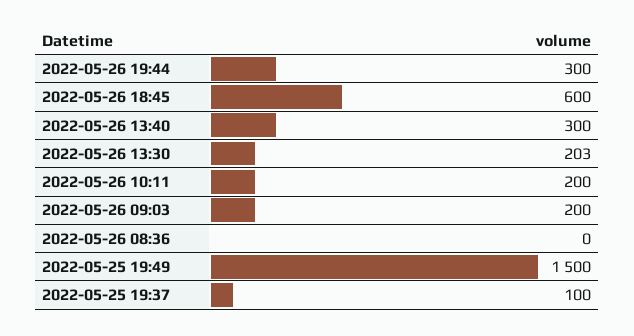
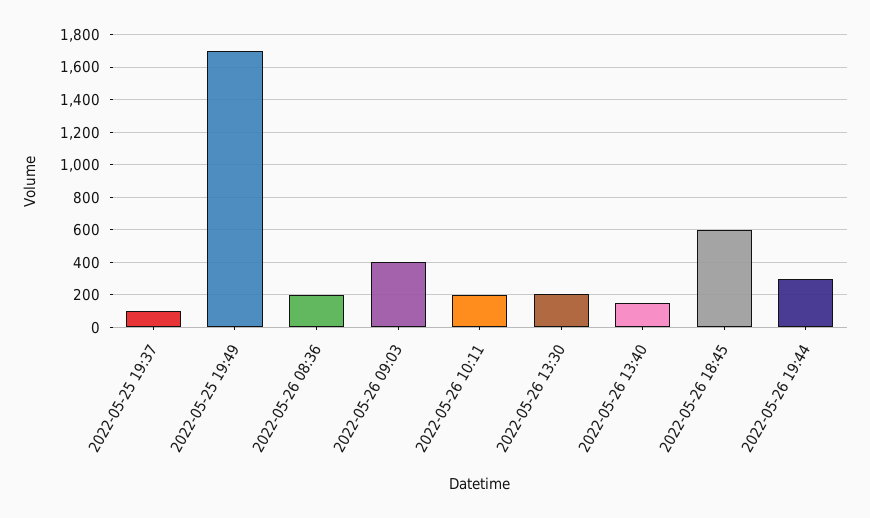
  {
    "2022-05-26 19:44": 300,
    "2022-05-26 18:45": 600,
-   "2022-05-26 13:40": 300,
+   "2022-05-26 13:40": 150,
    "2022-05-26 13:30": 203,
    "2022-05-26 10:11": 200,
-   "2022-05-26 09:03": 200,
+   "2022-05-26 09:03": 400,
-   "2022-05-26 08:36": 0,
+   "2022-05-26 08:36": 200,
-   "2022-05-25 19:49": 1500,
+   "2022-05-25 19:49": 1700,
    "2022-05-25 19:37": 100
  }

